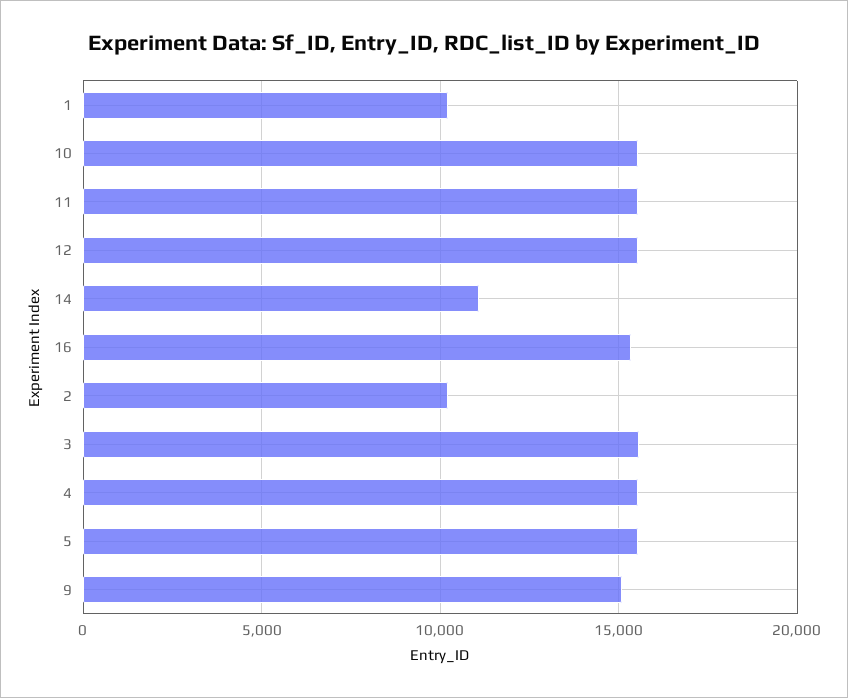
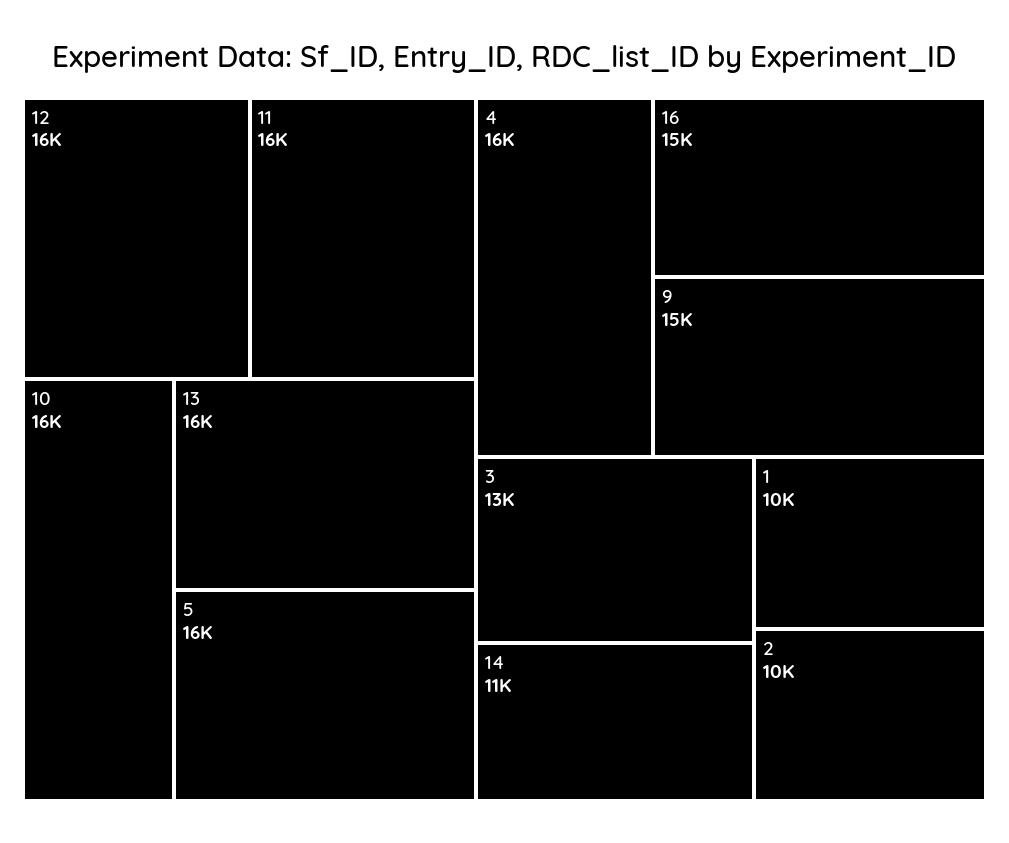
  {
    "1": 10000,
    "10": 16000,
    "11": 16000,
    "12": 16000,
    "14": 11000,
    "16": 15000,
    "2": 10000,
-   "3": 15500,
+   "3": 13000,
    "4": 16000,
    "5": 16000,
-   "9": 15000
+   "9": 15000,
+   "13": 16000
  }

